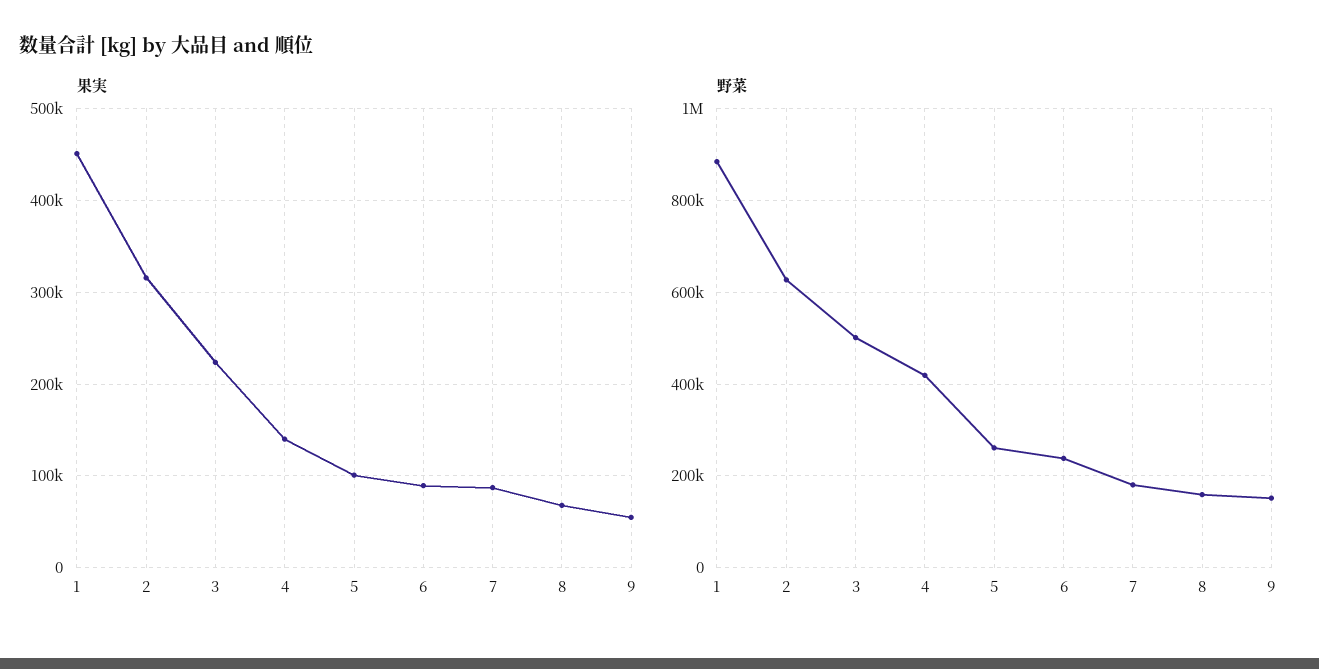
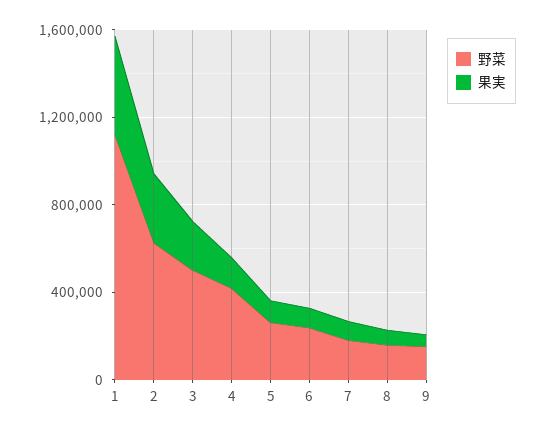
  {
    "果実": {
      "1": 450000,
      "2": 320000,
      "3": 220000,
      "4": 140000,
      "5": 100000,
      "6": 90000,
      "7": 90000,
      "8": 70000,
      "9": 50000
    },
    "野菜": {
-     "1": 880000,
+     "1": 1100000,
      "2": 620000,
      "3": 500000,
      "4": 420000,
      "5": 260000,
      "6": 240000,
      "7": 180000,
      "8": 160000,
      "9": 160000
    }
  }

